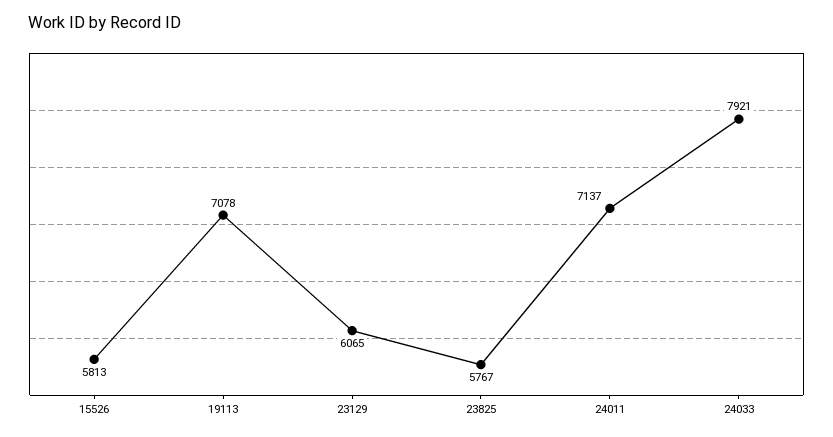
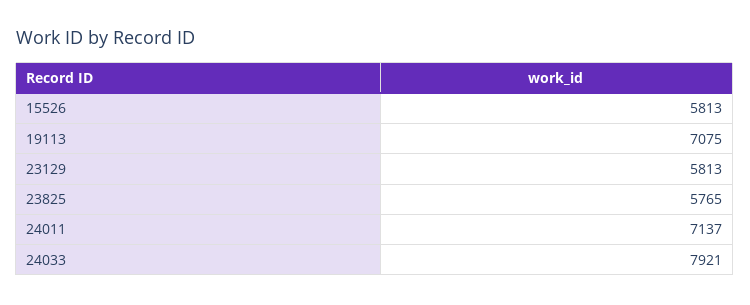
  {
    "15526": 5813,
-   "19113": 7078,
+   "19113": 7075,
-   "23129": 6065,
+   "23129": 5813,
-   "23825": 5767,
+   "23825": 5765,
    "24011": 7137,
    "24033": 7921
  }

